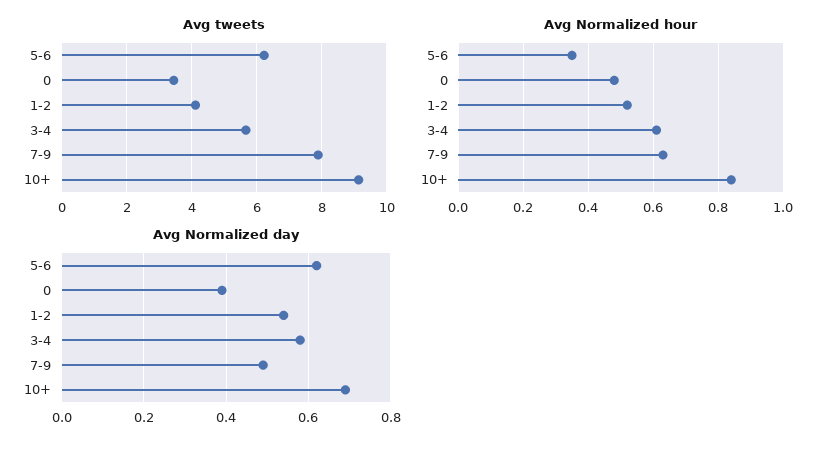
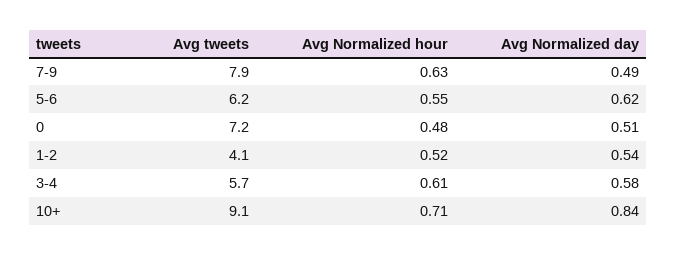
  {
    "Avg tweets": {
      "5-6": 6.2,
-     "0": 3.4,
+     "0": 7.2,
      "1-2": 4.1,
      "3-4": 5.7,
      "7-9": 7.9,
      "10+": 9.1
    },
    "Avg Normalized hour": {
-     "5-6": 0.35,
+     "5-6": 0.55,
      "0": 0.48,
      "1-2": 0.52,
      "3-4": 0.61,
      "7-9": 0.63,
-     "10+": 0.85
+     "10+": 0.71
    },
    "Avg Normalized day": {
      "5-6": 0.62,
-     "0": 0.4,
+     "0": 0.51,
      "1-2": 0.54,
      "3-4": 0.58,
      "7-9": 0.49,
-     "10+": 0.7
+     "10+": 0.84
    }
  }

